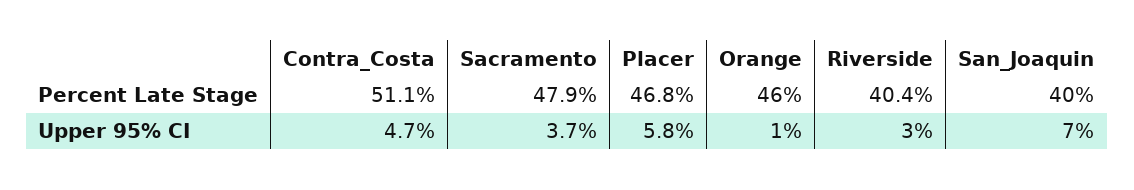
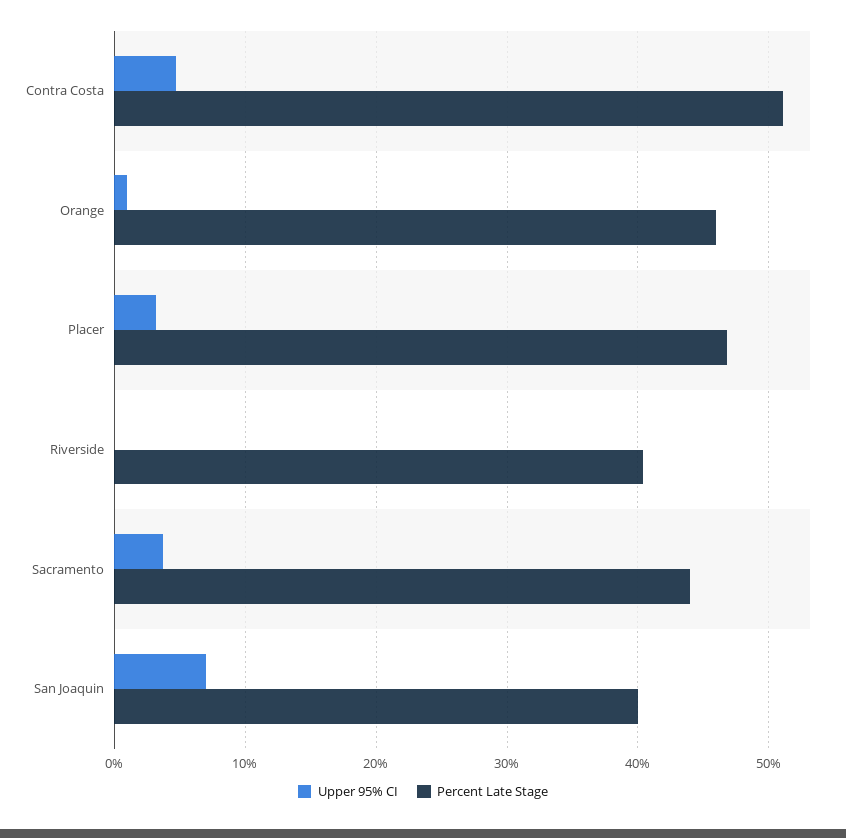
  {
    "Percent Late Stage": {
      "Contra_Costa": 51.1,
-     "Sacramento": 47.9,
+     "Sacramento": 44,
      "Placer": 46.8,
      "Orange": 46,
      "Riverside": 40.4,
      "San_Joaquin": 40
    },
    "Upper 95% CI": {
      "Contra_Costa": 4.7,
      "Sacramento": 3.7,
-     "Placer": 5.8,
+     "Placer": 3,
      "Orange": 1,
-     "Riverside": 3,
+     "Riverside": 0,
      "San_Joaquin": 7
    }
  }

